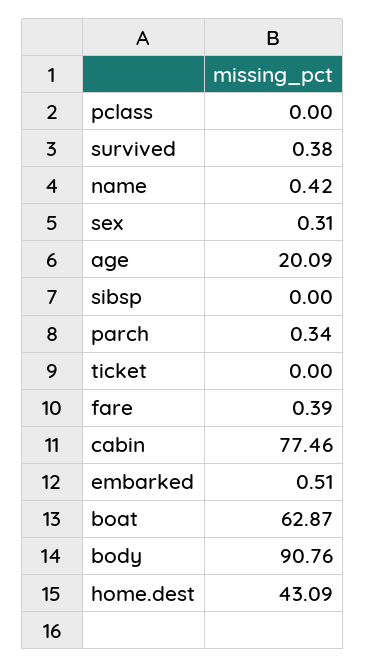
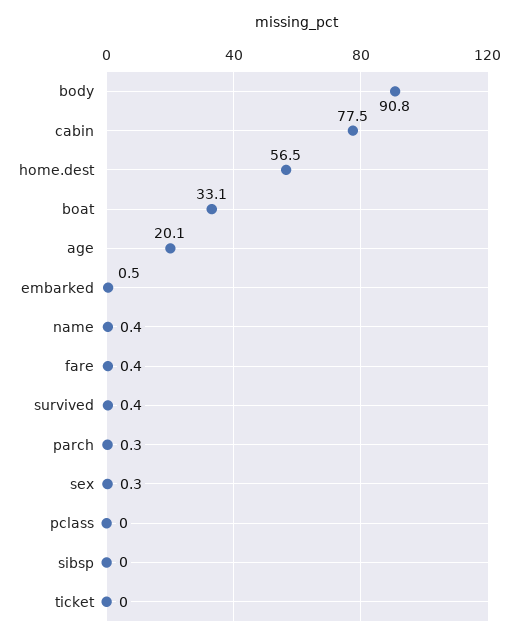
  {
    "pclass": 0,
    "survived": 0.38,
    "name": 0.42,
    "sex": 0.31,
    "age": 20.09,
    "sibsp": 0,
    "parch": 0.34,
    "ticket": 0,
    "fare": 0.39,
    "cabin": 77.46,
    "embarked": 0.51,
-   "boat": 62.87,
+   "boat": 33.1,
    "body": 90.76,
-   "home.dest": 43.09
+   "home.dest": 56.5
  }

